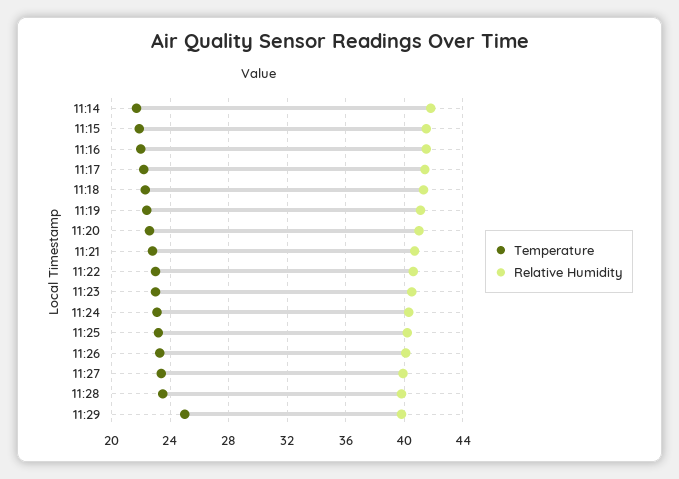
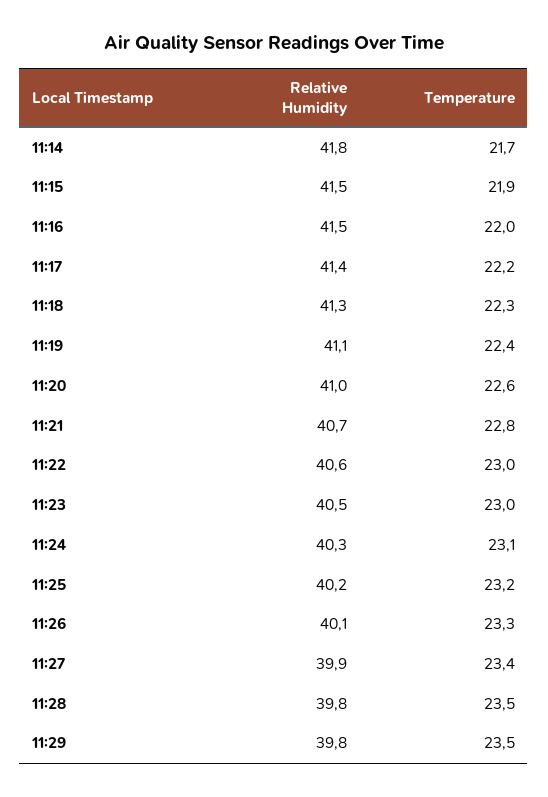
  {
    "Temperature": {
      "11:14": 21.7,
      "11:15": 21.9,
      "11:16": 22,
      "11:17": 22.2,
      "11:18": 22.3,
      "11:19": 22.4,
      "11:20": 22.6,
      "11:21": 22.8,
      "11:22": 23,
      "11:23": 23,
      "11:24": 23.1,
      "11:25": 23.2,
      "11:26": 23.3,
      "11:27": 23.4,
      "11:28": 23.5,
-     "11:29": 25
+     "11:29": 23.5
    },
    "Relative Humidity": {
      "11:14": 41.8,
      "11:15": 41.5,
      "11:16": 41.5,
      "11:17": 41.4,
      "11:18": 41.3,
      "11:19": 41.1,
      "11:20": 41,
      "11:21": 40.7,
      "11:22": 40.6,
      "11:23": 40.5,
      "11:24": 40.3,
      "11:25": 40.2,
      "11:26": 40.1,
      "11:27": 39.9,
      "11:28": 39.8,
      "11:29": 39.8
    }
  }

